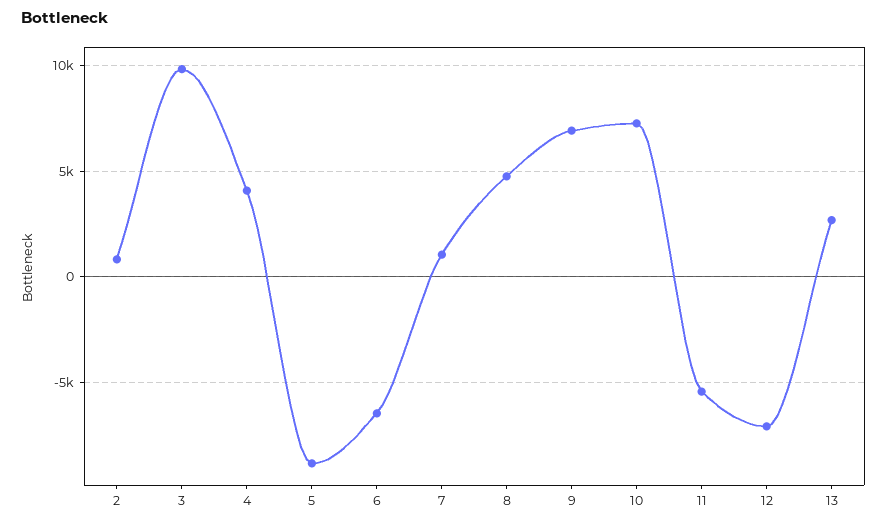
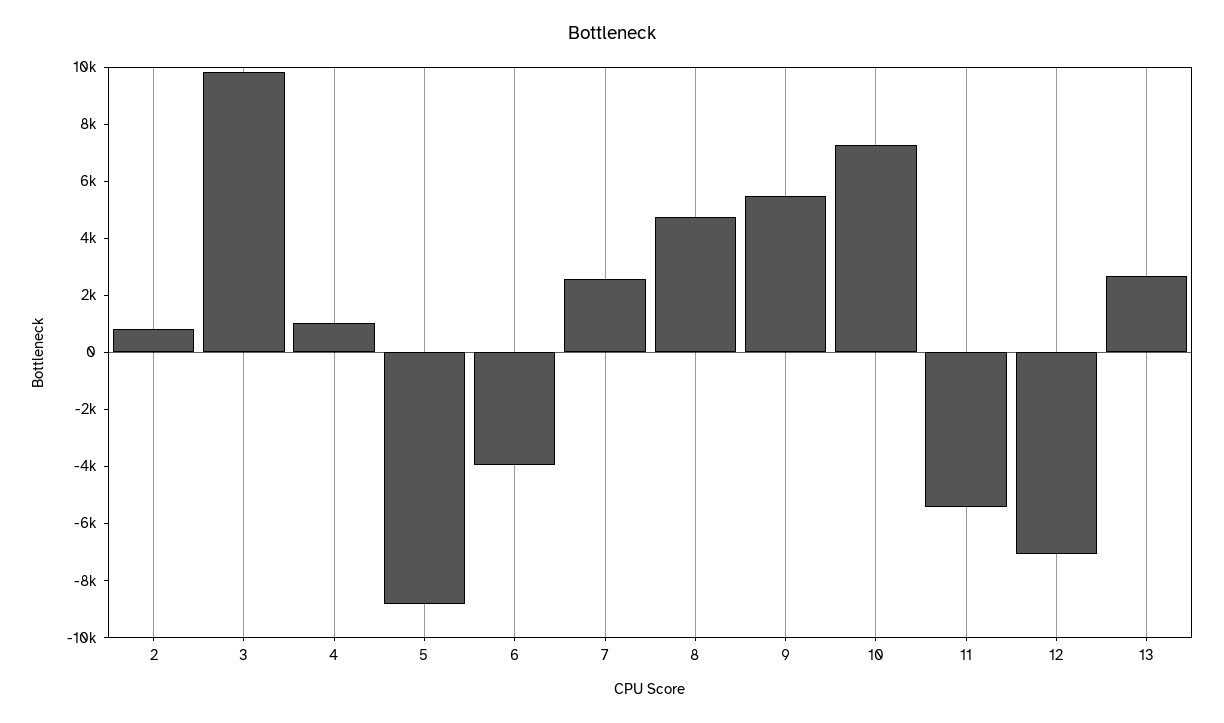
  {
    "2": 1000,
    "3": 10000,
-   "4": 4000,
+   "4": 1000,
    "5": -9000,
-   "6": -6500,
+   "6": -4000,
-   "7": 1000,
+   "7": 2500,
    "8": 5000,
-   "9": 7000,
+   "9": 5500,
    "10": 7500,
    "11": -5500,
    "12": -7000,
    "13": 2500
  }

